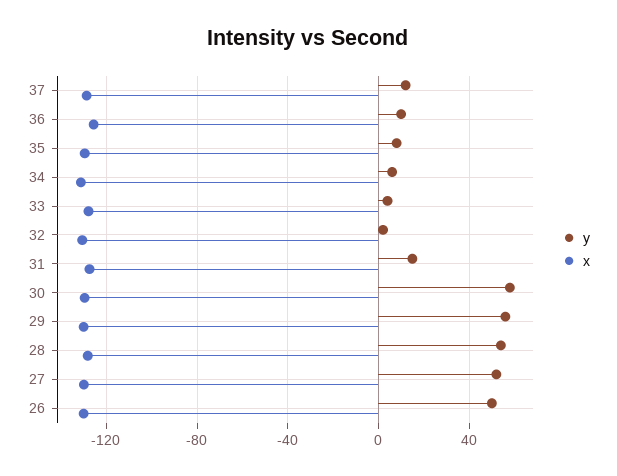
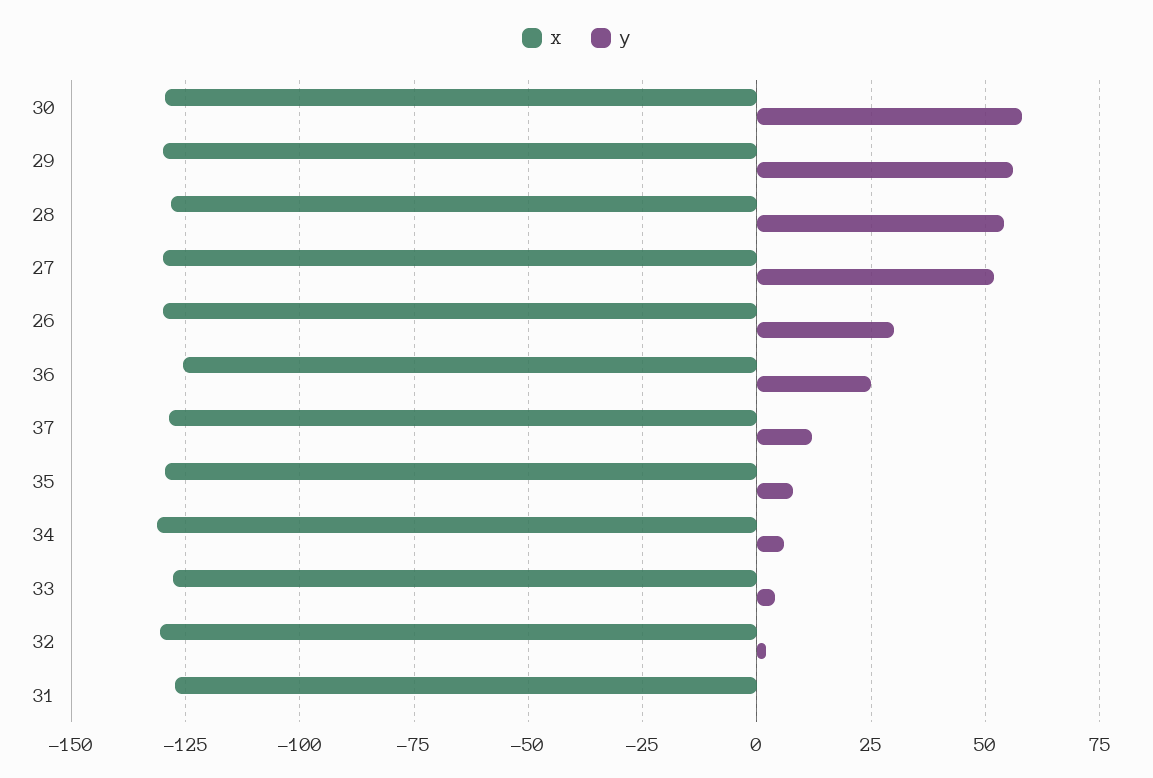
  {
    "y": {
      "37": 12.5,
-     "36": 10,
+     "36": 25,
      "35": 7.5,
      "34": 5,
      "33": 5,
      "32": 2.5,
-     "31": 15,
+     "31": 0,
      "30": 57.5,
      "29": 55,
      "28": 55,
      "27": 52.5,
-     "26": 50
+     "26": 30
    },
    "x": {
      "37": -127.5,
      "36": -125,
      "35": -130,
      "34": -132.5,
      "33": -127.5,
      "32": -130,
      "31": -127.5,
      "30": -130,
      "29": -130,
      "28": -127.5,
      "27": -130,
      "26": -130
    }
  }

